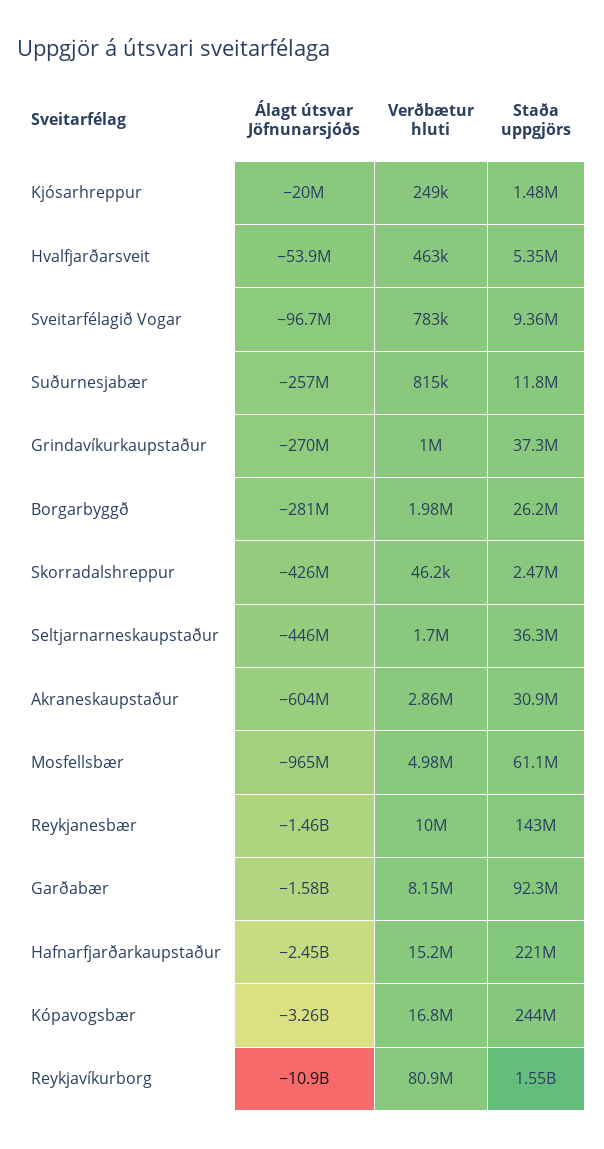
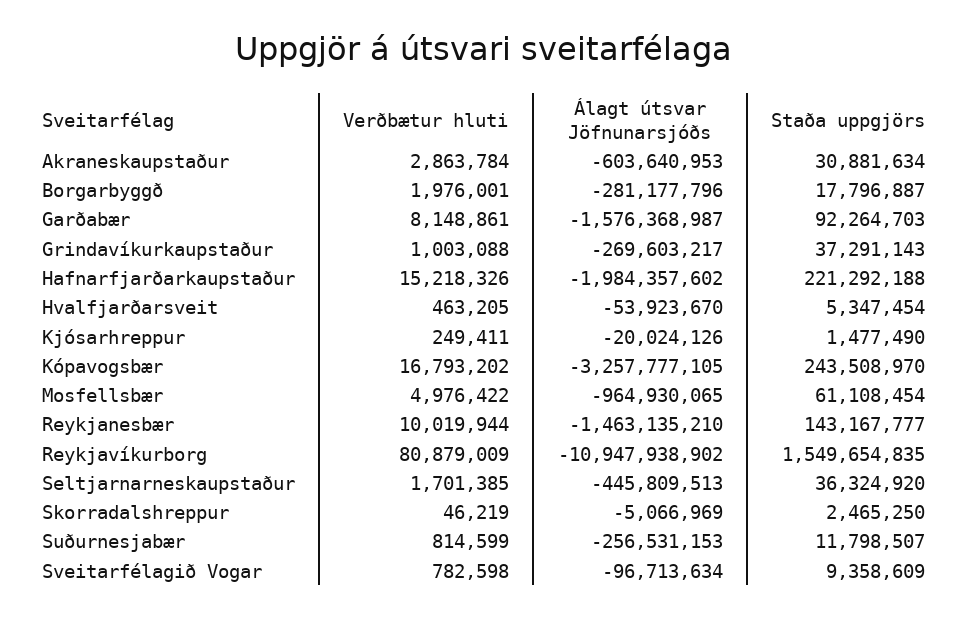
  {
    "Álagt útsvar Jöfnunarsjóðs": {
      "Kjósarhreppur": -20024126,
      "Hvalfjarðarsveit": -53923670,
      "Sveitarfélagið Vogar": -96713634,
      "Suðurnesjabær": -256531153,
      "Grindavíkurkaupstaður": -269603217,
      "Borgarbyggð": -281177796,
-     "Skorradalshreppur": -426000000,
+     "Skorradalshreppur": -5066969,
      "Seltjarnarneskaupstaður": -445809513,
      "Akraneskaupstaður": -603640953,
      "Mosfellsbær": -964930065,
      "Reykjanesbær": -1463135210,
      "Garðabær": -1576368987,
-     "Hafnarfjarðarkaupstaður": -2450000000,
+     "Hafnarfjarðarkaupstaður": -1984357602,
      "Kópavogsbær": -3257777105,
      "Reykjavíkurborg": -10947938902
    },
    "Verðbætur hluti": {
      "Kjósarhreppur": 249411,
      "Hvalfjarðarsveit": 463205,
      "Sveitarfélagið Vogar": 782598,
      "Suðurnesjabær": 814599,
      "Grindavíkurkaupstaður": 1003088,
      "Borgarbyggð": 1976001,
      "Skorradalshreppur": 46219,
      "Seltjarnarneskaupstaður": 1701385,
      "Akraneskaupstaður": 2863784,
      "Mosfellsbær": 4976422,
      "Reykjanesbær": 10019944,
      "Garðabær": 8148861,
      "Hafnarfjarðarkaupstaður": 15218326,
      "Kópavogsbær": 16793202,
      "Reykjavíkurborg": 80879009
    },
    "Staða uppgjörs": {
      "Kjósarhreppur": 1477490,
      "Hvalfjarðarsveit": 5347454,
      "Sveitarfélagið Vogar": 9358609,
      "Suðurnesjabær": 11798507,
      "Grindavíkurkaupstaður": 37291143,
-     "Borgarbyggð": 26200000,
+     "Borgarbyggð": 17796887,
      "Skorradalshreppur": 2465250,
      "Seltjarnarneskaupstaður": 36324920,
      "Akraneskaupstaður": 30881634,
      "Mosfellsbær": 61108454,
      "Reykjanesbær": 143167777,
      "Garðabær": 92264703,
      "Hafnarfjarðarkaupstaður": 221292188,
      "Kópavogsbær": 243508970,
      "Reykjavíkurborg": 1549654835
    }
  }

